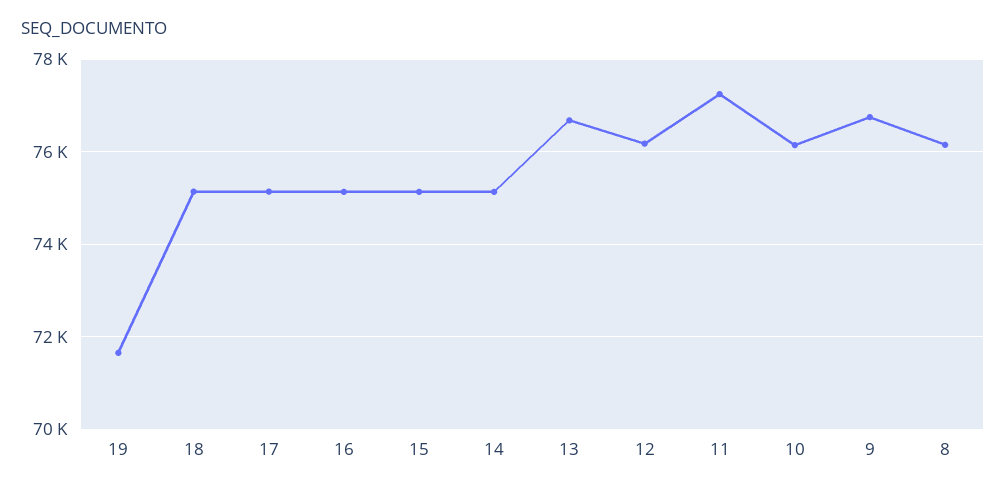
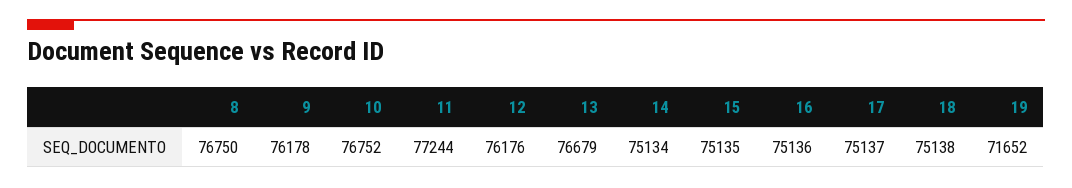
  {
    "19": 71652,
    "18": 75138,
    "17": 75137,
    "16": 75136,
    "15": 75135,
    "14": 75134,
    "13": 76679,
    "12": 76176,
    "11": 77244,
-   "10": 76200,
+   "10": 76752,
-   "9": 76800,
+   "9": 76178,
-   "8": 76200
+   "8": 76750
  }

